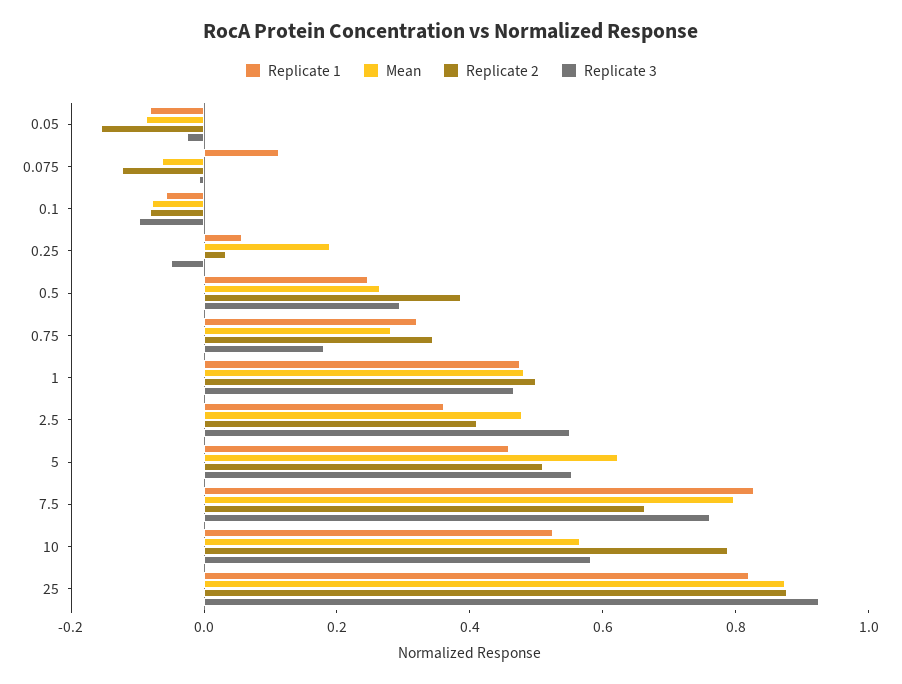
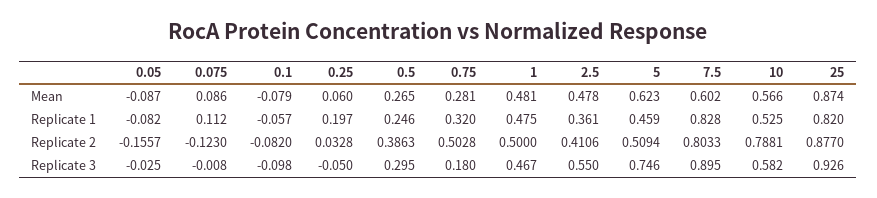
  {
    "Replicate 1": {
      "0.05": -0.082,
      "0.075": 0.112,
      "0.1": -0.057,
-     "0.25": 0.05,
+     "0.25": 0.197,
      "0.5": 0.246,
      "0.75": 0.32,
      "1": 0.475,
      "2.5": 0.361,
      "5": 0.459,
      "7.5": 0.828,
      "10": 0.525,
      "25": 0.82
    },
    "Mean": {
      "0.05": -0.087,
-     "0.075": -0.05,
+     "0.075": 0.086,
      "0.1": -0.079,
-     "0.25": 0.2,
+     "0.25": 0.06,
      "0.5": 0.265,
      "0.75": 0.281,
      "1": 0.481,
      "2.5": 0.478,
      "5": 0.623,
-     "7.5": 0.8,
+     "7.5": 0.602,
      "10": 0.566,
      "25": 0.874
    },
    "Replicate 2": {
      "0.05": -0.1557,
      "0.075": -0.123,
      "0.1": -0.082,
      "0.25": 0.0328,
      "0.5": 0.3863,
-     "0.75": 0.35,
+     "0.75": 0.5028,
      "1": 0.5,
      "2.5": 0.4106,
      "5": 0.5094,
-     "7.5": 0.65,
+     "7.5": 0.8033,
      "10": 0.7881,
      "25": 0.877
    },
    "Replicate 3": {
      "0.05": -0.025,
      "0.075": -0.008,
      "0.1": -0.098,
      "0.25": -0.05,
      "0.5": 0.295,
      "0.75": 0.18,
      "1": 0.467,
      "2.5": 0.55,
-     "5": 0.55,
+     "5": 0.746,
-     "7.5": 0.75,
+     "7.5": 0.895,
      "10": 0.582,
      "25": 0.926
    }
  }

